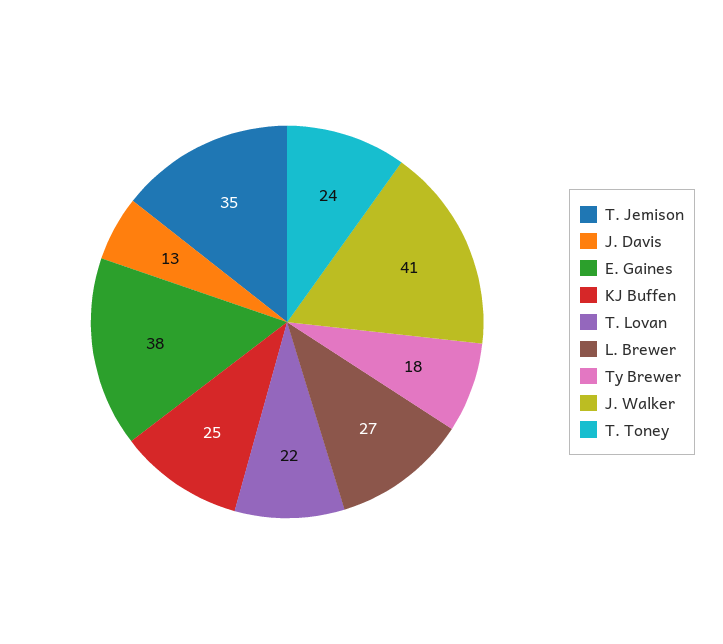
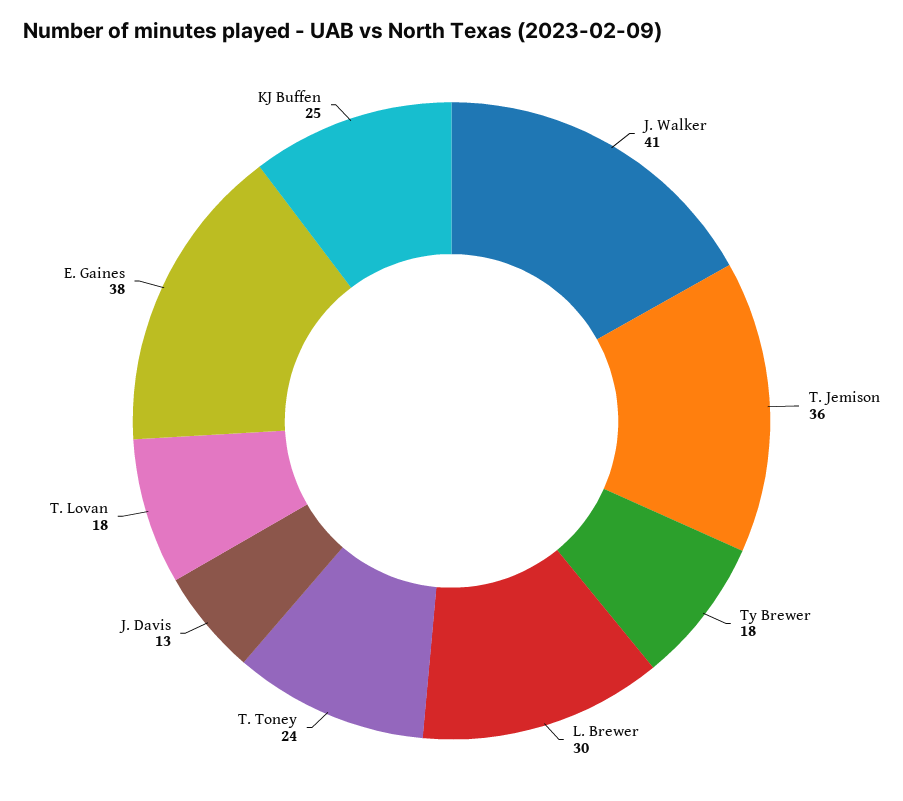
  {
-   "T. Jemison": 35,
+   "T. Jemison": 36,
    "J. Davis": 13,
    "E. Gaines": 38,
    "KJ Buffen": 25,
-   "T. Lovan": 22,
+   "T. Lovan": 18,
-   "L. Brewer": 27,
+   "L. Brewer": 30,
    "Ty Brewer": 18,
    "J. Walker": 41,
    "T. Toney": 24
  }

